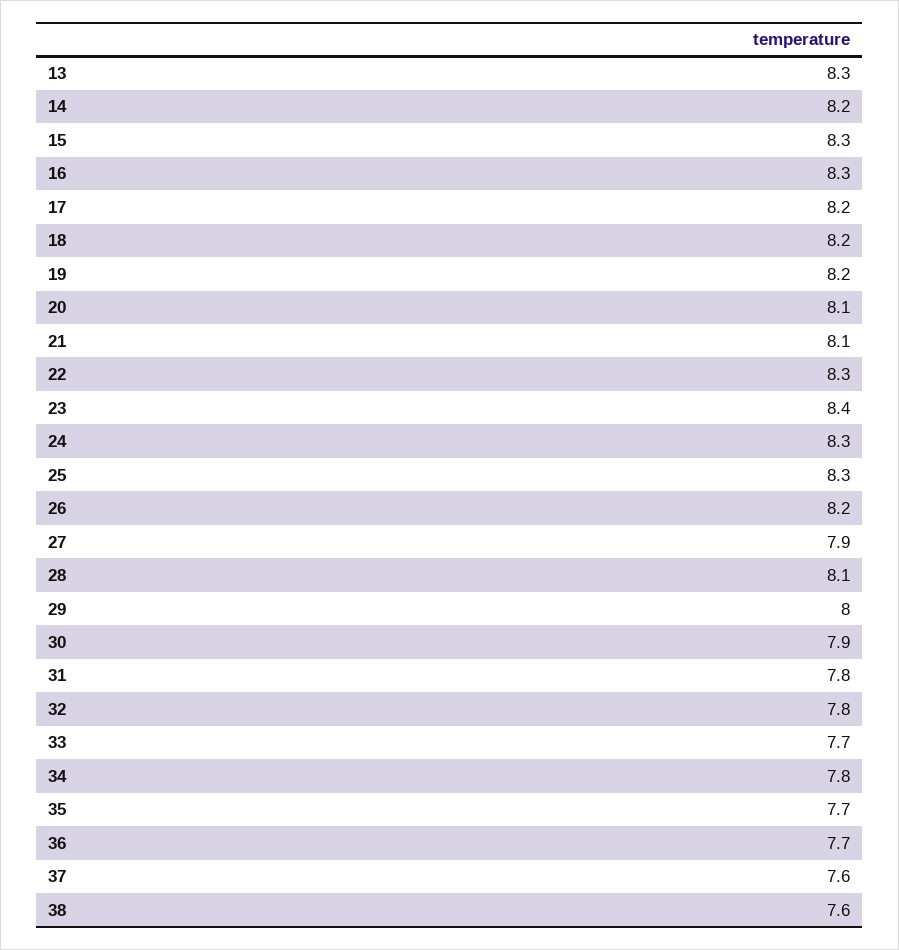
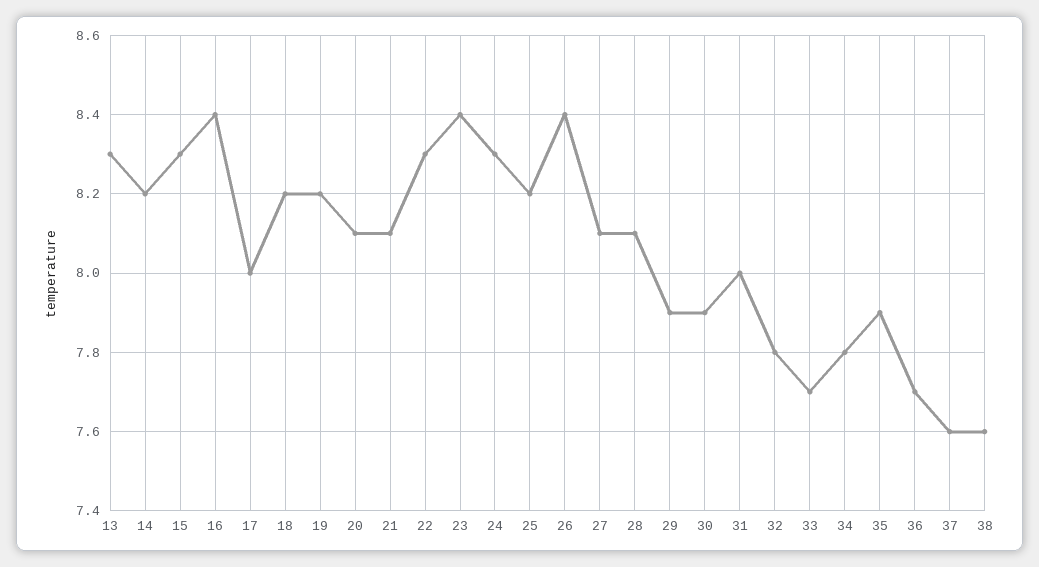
  {
    "13": 8.3,
    "14": 8.2,
    "15": 8.3,
-   "16": 8.3,
+   "16": 8.4,
-   "17": 8.2,
+   "17": 8,
    "18": 8.2,
    "19": 8.2,
    "20": 8.1,
    "21": 8.1,
    "22": 8.3,
    "23": 8.4,
    "24": 8.3,
-   "25": 8.3,
+   "25": 8.2,
-   "26": 8.2,
+   "26": 8.4,
-   "27": 7.9,
+   "27": 8.1,
    "28": 8.1,
-   "29": 8,
+   "29": 7.9,
    "30": 7.9,
-   "31": 7.8,
+   "31": 8,
    "32": 7.8,
    "33": 7.7,
    "34": 7.8,
-   "35": 7.7,
+   "35": 7.9,
    "36": 7.7,
    "37": 7.6,
    "38": 7.6
  }

